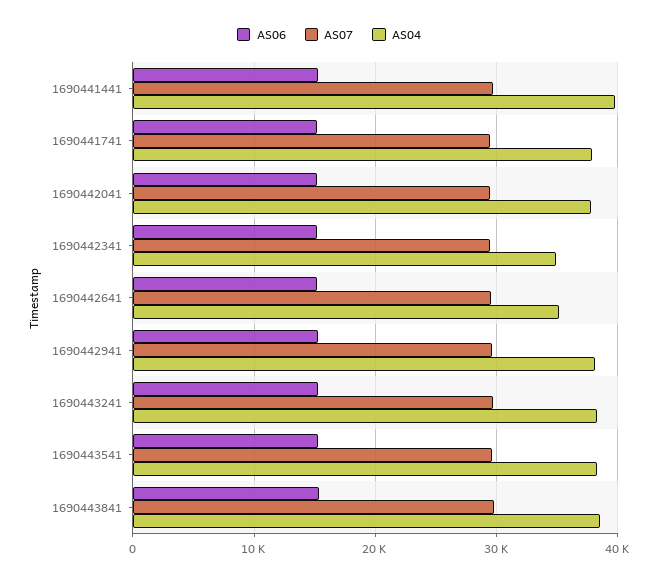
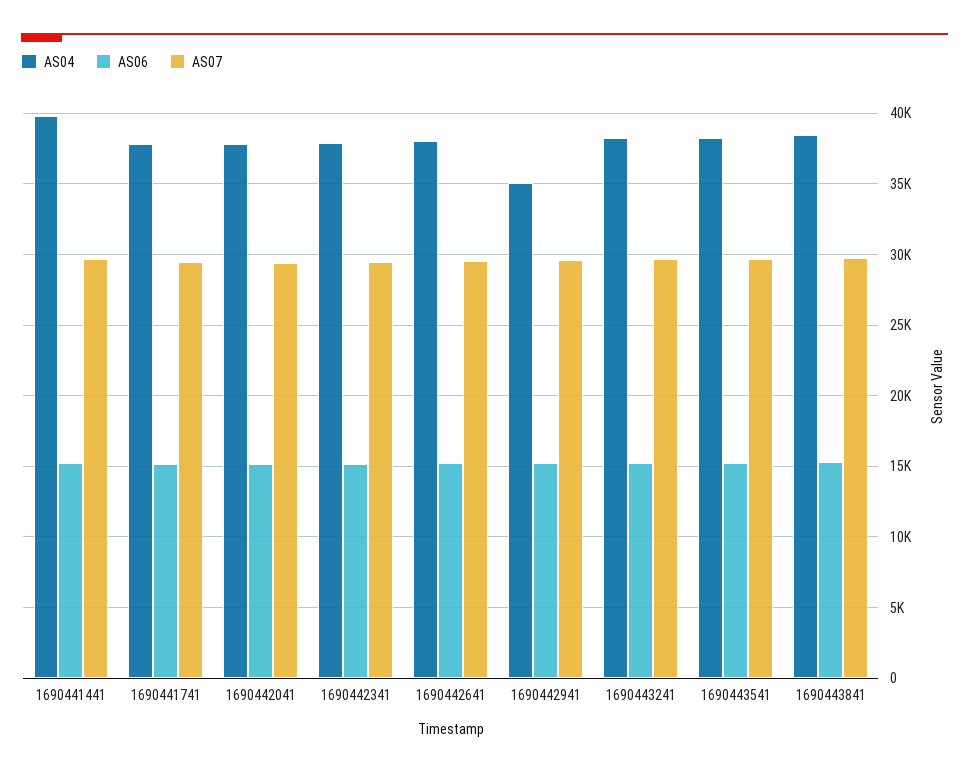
  {
    "AS06": {
      "1690441441": 15500,
      "1690441741": 15000,
      "1690442041": 15000,
      "1690442341": 15000,
      "1690442641": 15000,
      "1690442941": 15000,
      "1690443241": 15500,
      "1690443541": 15500,
      "1690443841": 15500
    },
    "AS07": {
      "1690441441": 29500,
      "1690441741": 29500,
      "1690442041": 29500,
      "1690442341": 29500,
      "1690442641": 29500,
      "1690442941": 29500,
      "1690443241": 29500,
      "1690443541": 29500,
      "1690443841": 30000
    },
    "AS04": {
      "1690441441": 40000,
      "1690441741": 38000,
      "1690442041": 38000,
-     "1690442341": 35000,
+     "1690442341": 38000,
-     "1690442641": 35000,
+     "1690442641": 38000,
-     "1690442941": 38000,
+     "1690442941": 35000,
      "1690443241": 38500,
      "1690443541": 38500,
      "1690443841": 38500
    }
  }

